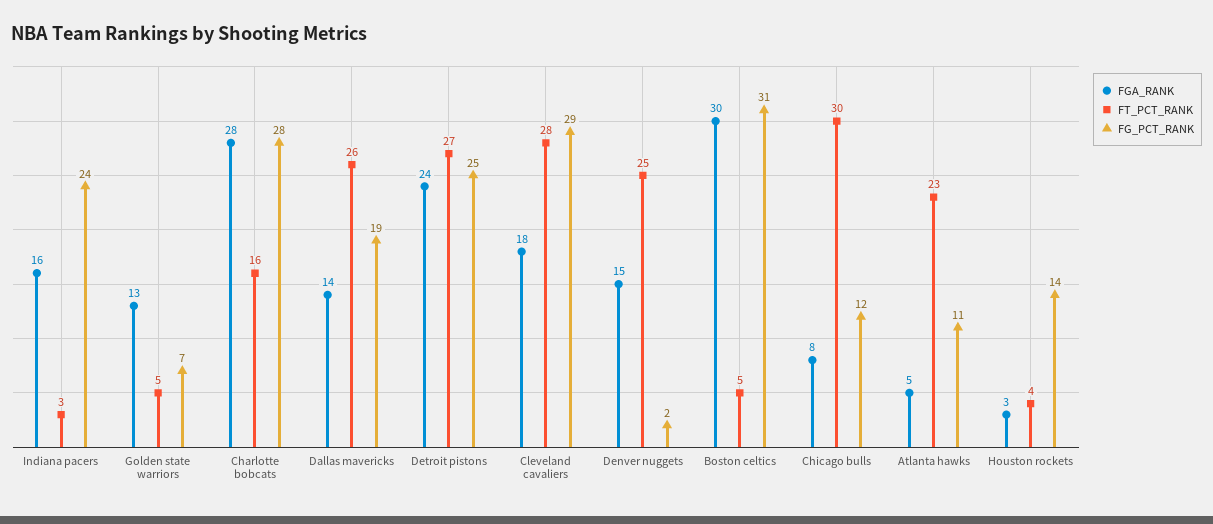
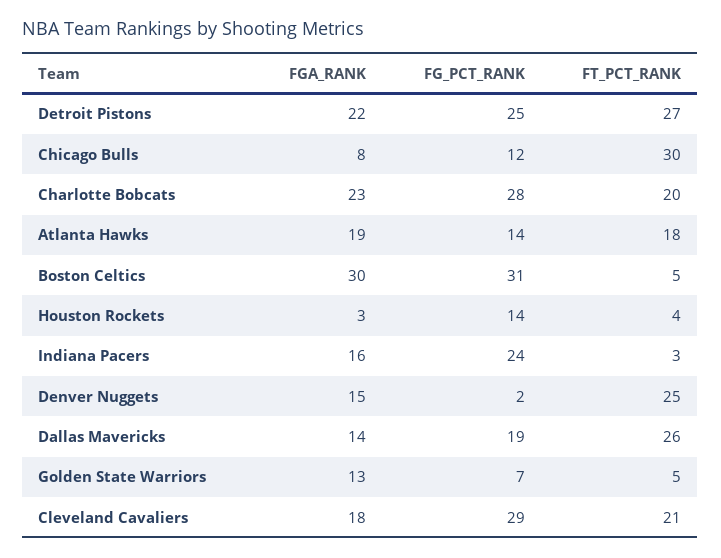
  {
    "FGA_RANK": {
      "Indiana pacers": 16,
      "Golden state warriors": 13,
-     "Charlotte bobcats": 28,
+     "Charlotte bobcats": 23,
      "Dallas mavericks": 14,
-     "Detroit pistons": 24,
+     "Detroit pistons": 22,
      "Cleveland cavaliers": 18,
      "Denver nuggets": 15,
      "Boston celtics": 30,
      "Chicago bulls": 8,
-     "Atlanta hawks": 5,
+     "Atlanta hawks": 19,
      "Houston rockets": 3
    },
    "FT_PCT_RANK": {
      "Indiana pacers": 3,
      "Golden state warriors": 5,
-     "Charlotte bobcats": 16,
+     "Charlotte bobcats": 20,
      "Dallas mavericks": 26,
      "Detroit pistons": 27,
-     "Cleveland cavaliers": 28,
+     "Cleveland cavaliers": 21,
      "Denver nuggets": 25,
      "Boston celtics": 5,
      "Chicago bulls": 30,
-     "Atlanta hawks": 23,
+     "Atlanta hawks": 18,
      "Houston rockets": 4
    },
    "FG_PCT_RANK": {
      "Indiana pacers": 24,
      "Golden state warriors": 7,
      "Charlotte bobcats": 28,
      "Dallas mavericks": 19,
      "Detroit pistons": 25,
      "Cleveland cavaliers": 29,
      "Denver nuggets": 2,
      "Boston celtics": 31,
      "Chicago bulls": 12,
-     "Atlanta hawks": 11,
+     "Atlanta hawks": 14,
      "Houston rockets": 14
    }
  }

